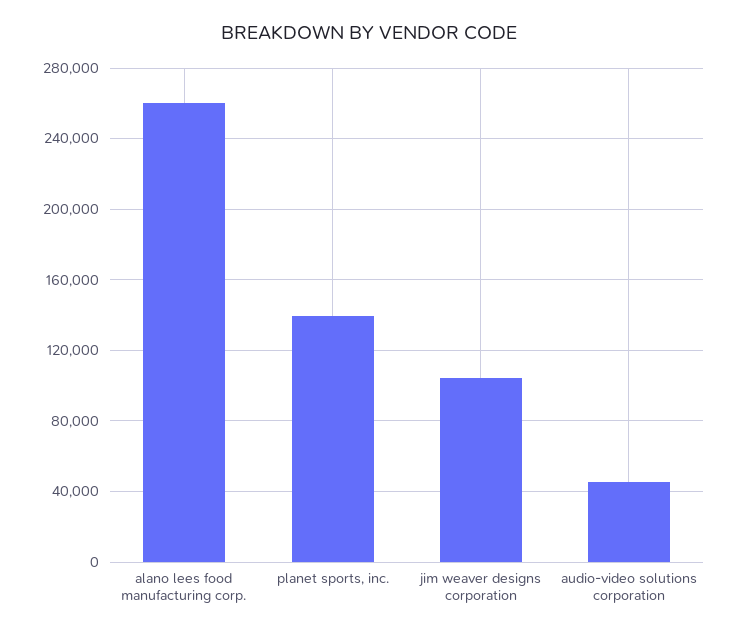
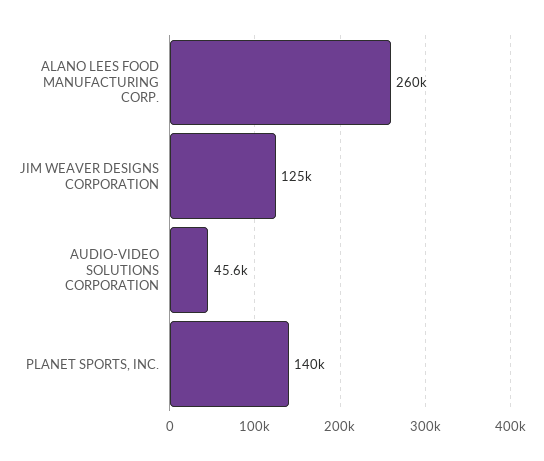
  {
    "alano lees food manufacturing corp.": 260000,
    "planet sports, inc.": 140000,
-   "jim weaver designs corporation": 105000,
+   "jim weaver designs corporation": 125000,
    "audio-video solutions corporation": 45600
  }

